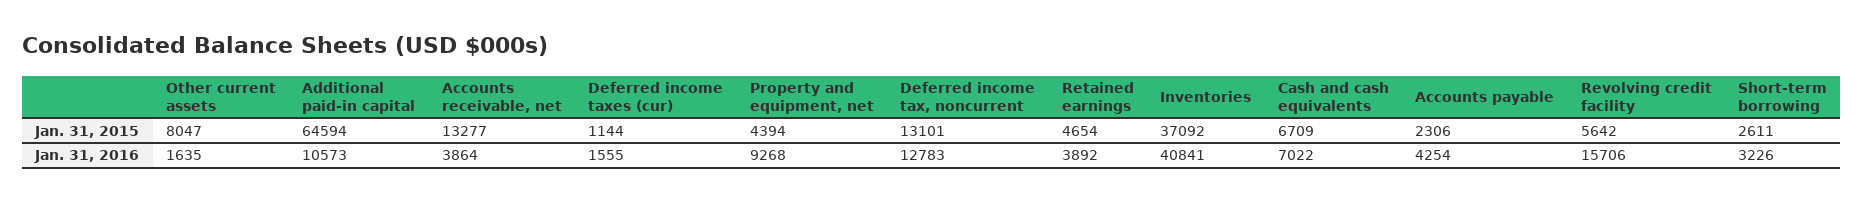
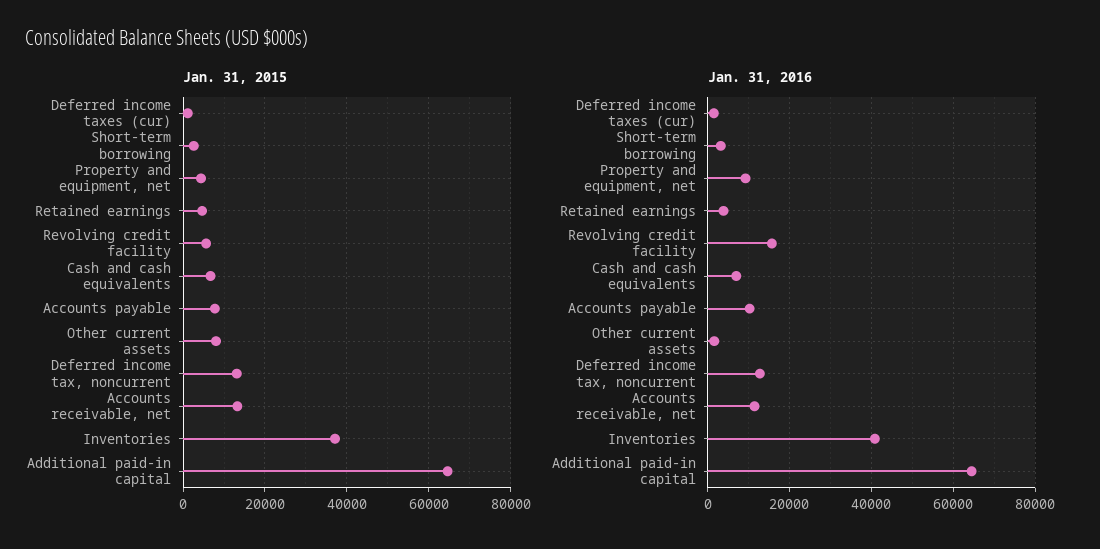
  {
    "Jan. 31, 2015": {
      "Other current assets": 8047,
      "Additional paid-in capital": 64594,
      "Accounts receivable, net": 13277,
      "Deferred income taxes (cur)": 1144,
      "Property and equipment, net": 4394,
      "Deferred income tax, noncurrent": 13101,
      "Retained earnings": 4654,
      "Inventories": 37092,
      "Cash and cash equivalents": 6709,
-     "Accounts payable": 2306,
+     "Accounts payable": 8000,
      "Revolving credit facility": 5642,
      "Short-term borrowing": 2611
    },
    "Jan. 31, 2016": {
      "Other current assets": 1635,
-     "Additional paid-in capital": 10573,
+     "Additional paid-in capital": 64000,
-     "Accounts receivable, net": 3864,
+     "Accounts receivable, net": 12000,
      "Deferred income taxes (cur)": 1555,
      "Property and equipment, net": 9268,
      "Deferred income tax, noncurrent": 12783,
      "Retained earnings": 3892,
      "Inventories": 40841,
      "Cash and cash equivalents": 7022,
-     "Accounts payable": 4254,
+     "Accounts payable": 10000,
      "Revolving credit facility": 15706,
      "Short-term borrowing": 3226
    }
  }

